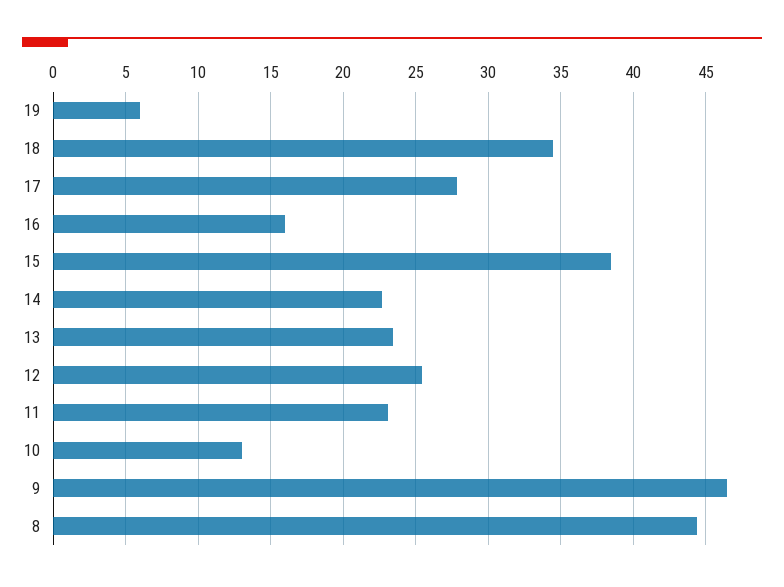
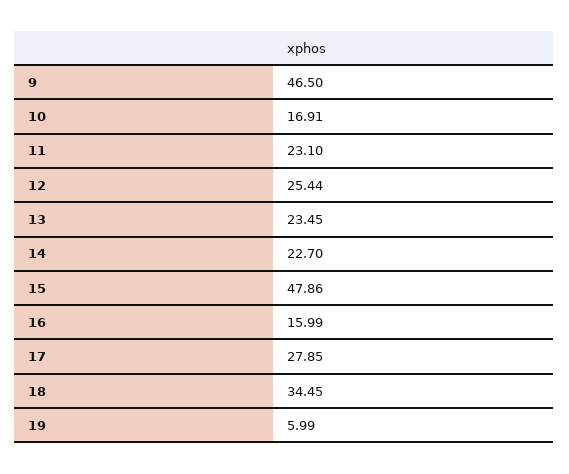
  {
    "19": 5.99,
    "18": 34.45,
    "17": 27.85,
    "16": 15.99,
-   "15": 38.5,
+   "15": 47.86,
    "14": 22.7,
    "13": 23.45,
    "12": 25.44,
    "11": 23.1,
-   "10": 13,
+   "10": 16.91,
-   "9": 46.5,
+   "9": 46.5
-   "8": 44.5
  }

